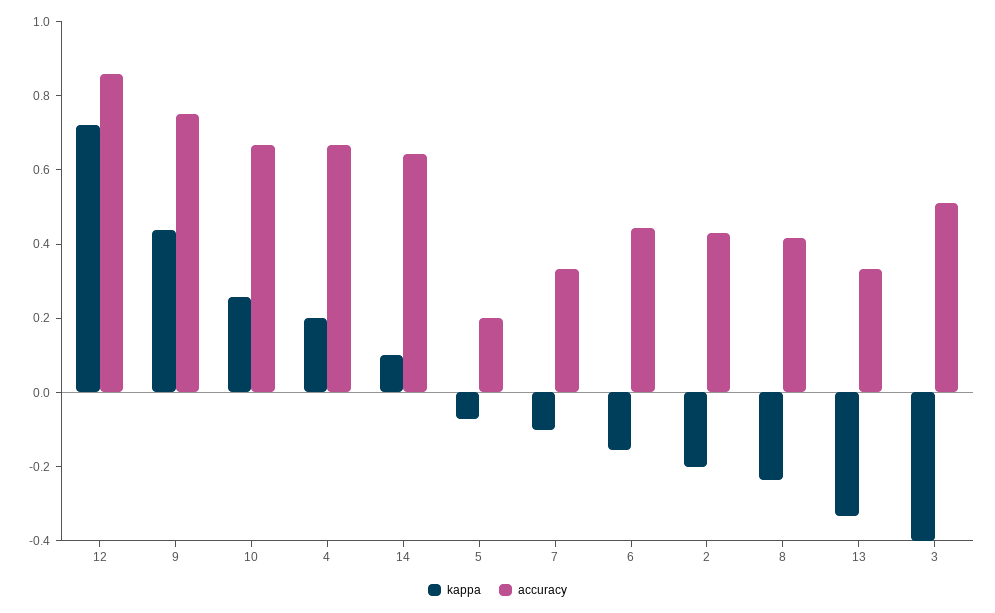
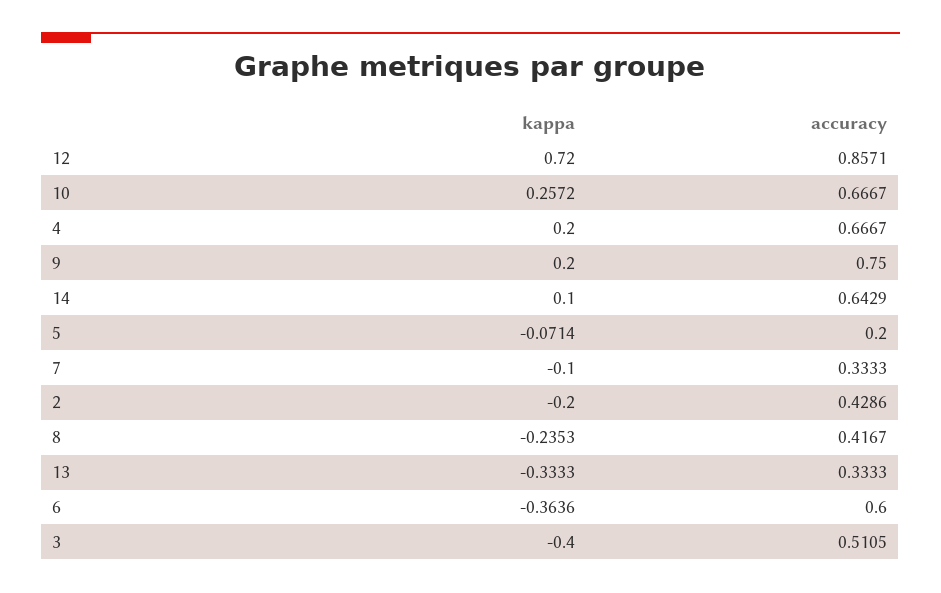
  {
    "kappa": {
      "12": 0.72,
-     "9": 0.45,
+     "9": 0.2,
      "10": 0.2572,
      "4": 0.2,
      "14": 0.1,
      "5": -0.0714,
      "7": -0.1,
-     "6": -0.15,
+     "6": -0.3636,
      "2": -0.2,
      "8": -0.2353,
      "13": -0.3333,
      "3": -0.4
    },
    "accuracy": {
      "12": 0.8571,
      "9": 0.75,
      "10": 0.6667,
      "4": 0.6667,
      "14": 0.6429,
      "5": 0.2,
      "7": 0.3333,
-     "6": 0.45,
+     "6": 0.6,
      "2": 0.4286,
      "8": 0.4167,
      "13": 0.3333,
      "3": 0.5105
    }
  }

